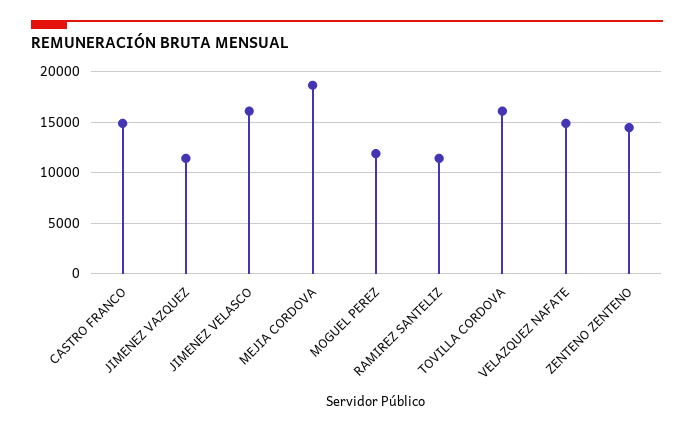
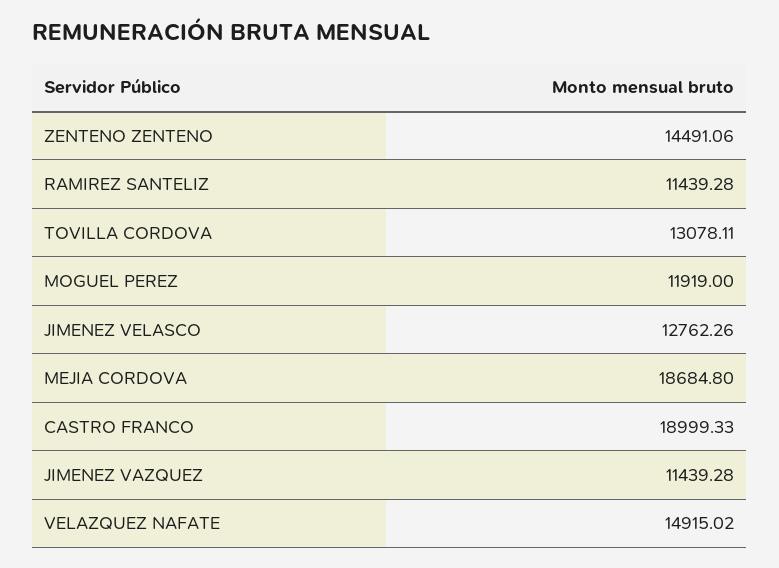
  {
-   "CASTRO FRANCO": 15000,
+   "CASTRO FRANCO": 18999.33,
    "JIMENEZ VAZQUEZ": 11439.28,
-   "JIMENEZ VELASCO": 16000,
+   "JIMENEZ VELASCO": 12762.26,
    "MEJIA CORDOVA": 18684.8,
    "MOGUEL PEREZ": 11919,
    "RAMIREZ SANTELIZ": 11439.28,
-   "TOVILLA CORDOVA": 16000,
+   "TOVILLA CORDOVA": 13078.11,
    "VELAZQUEZ NAFATE": 14915.02,
    "ZENTENO ZENTENO": 14491.06
  }

